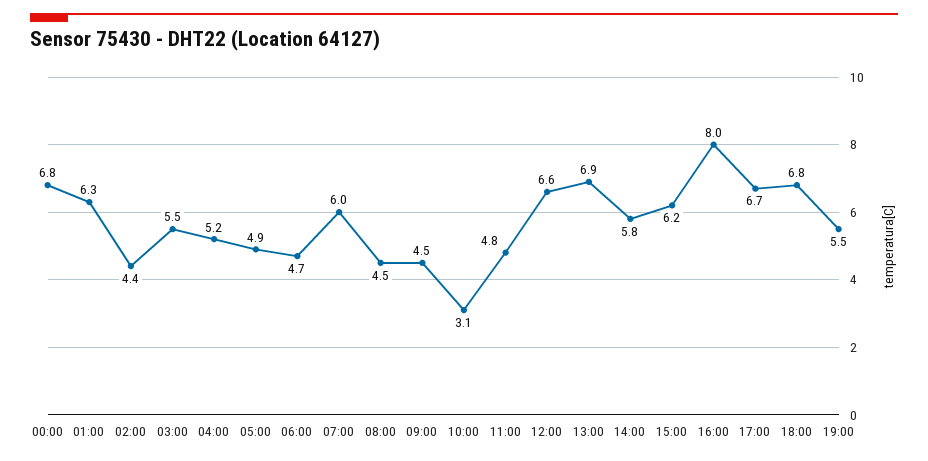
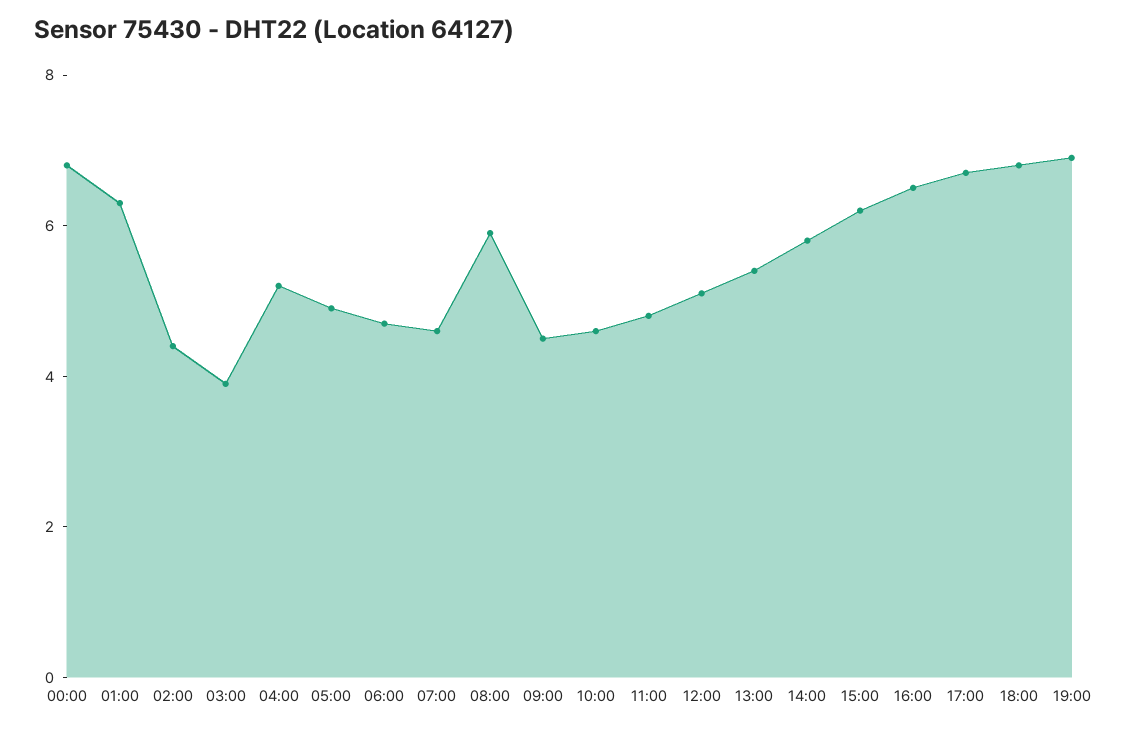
  {
    "00:00": 6.8,
    "01:00": 6.3,
    "02:00": 4.4,
-   "03:00": 5.5,
+   "03:00": 4,
    "04:00": 5.2,
    "05:00": 4.9,
    "06:00": 4.7,
-   "07:00": 6,
+   "07:00": 4.5,
-   "08:00": 4.5,
+   "08:00": 6,
    "09:00": 4.5,
-   "10:00": 3.1,
+   "10:00": 4.5,
    "11:00": 4.8,
-   "12:00": 6.6,
+   "12:00": 5,
-   "13:00": 6.9,
+   "13:00": 5.5,
    "14:00": 5.8,
    "15:00": 6.2,
-   "16:00": 8,
+   "16:00": 6.5,
    "17:00": 6.7,
    "18:00": 6.8,
-   "19:00": 5.5
+   "19:00": 7
  }

